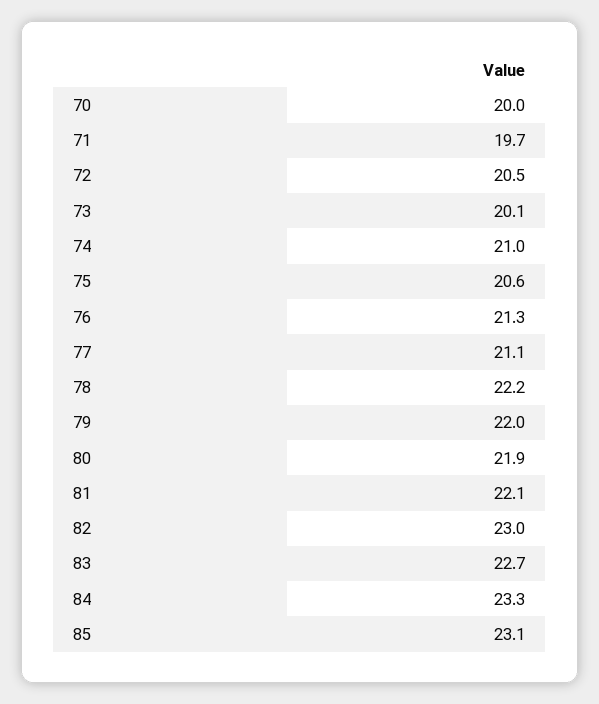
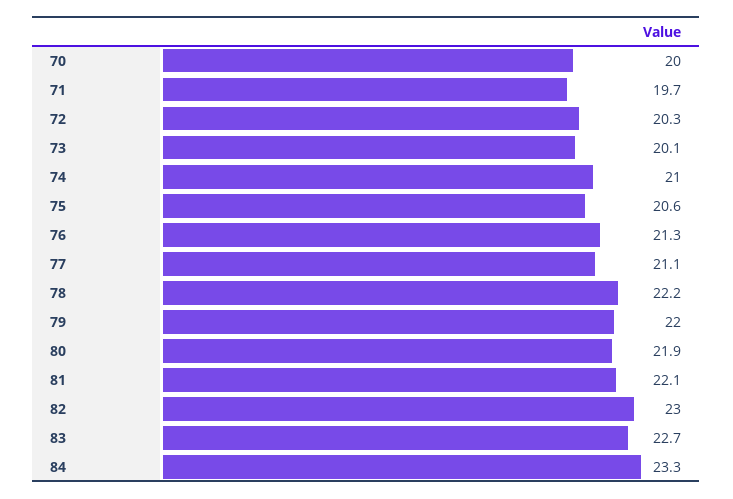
  {
    "70": 20,
    "71": 19.7,
-   "72": 20.5,
+   "72": 20.3,
    "73": 20.1,
    "74": 21,
    "75": 20.6,
    "76": 21.3,
    "77": 21.1,
    "78": 22.2,
    "79": 22,
    "80": 21.9,
    "81": 22.1,
    "82": 23,
    "83": 22.7,
-   "84": 23.3,
+   "84": 23.3
-   "85": 23.1
  }

